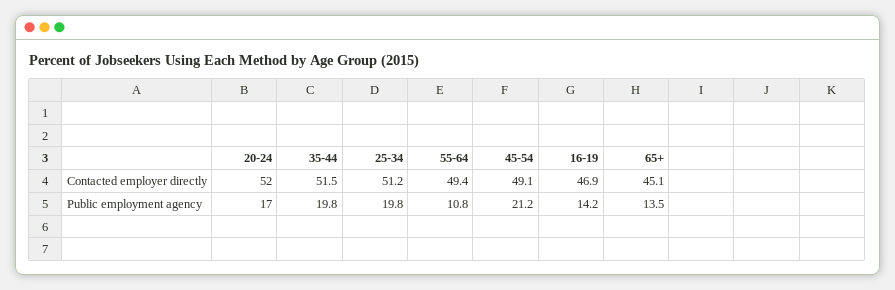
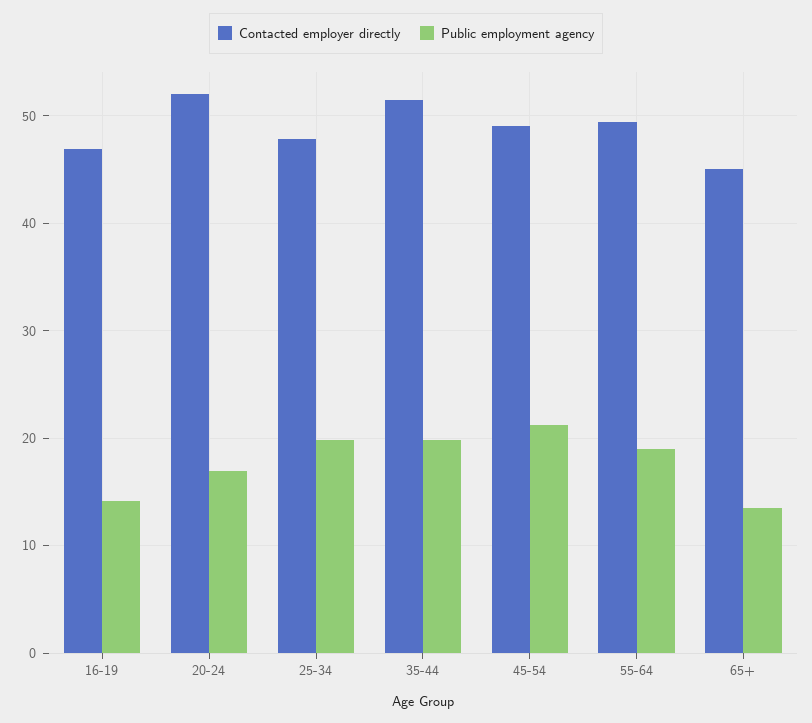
  {
    "Contacted employer directly": {
      "20-24": 52,
      "35-44": 51.5,
-     "25-34": 51.2,
+     "25-34": 48,
      "55-64": 49.4,
      "45-54": 49.1,
      "16-19": 46.9,
      "65+": 45.1
    },
    "Public employment agency": {
      "20-24": 17,
      "35-44": 19.8,
      "25-34": 19.8,
-     "55-64": 10.8,
+     "55-64": 19,
      "45-54": 21.2,
      "16-19": 14.2,
      "65+": 13.5
    }
  }

